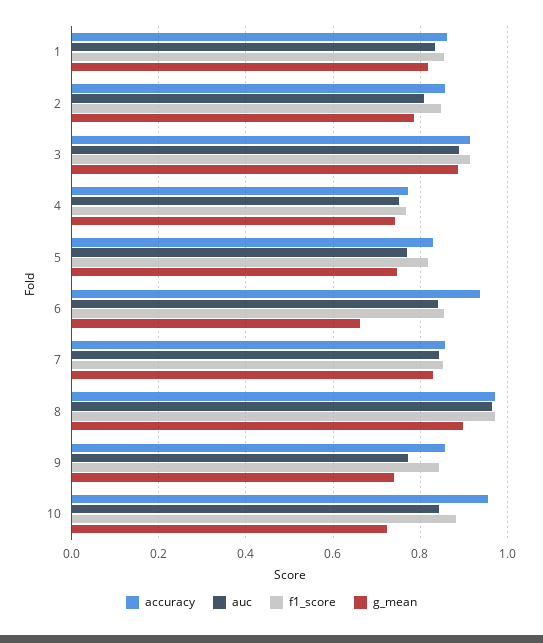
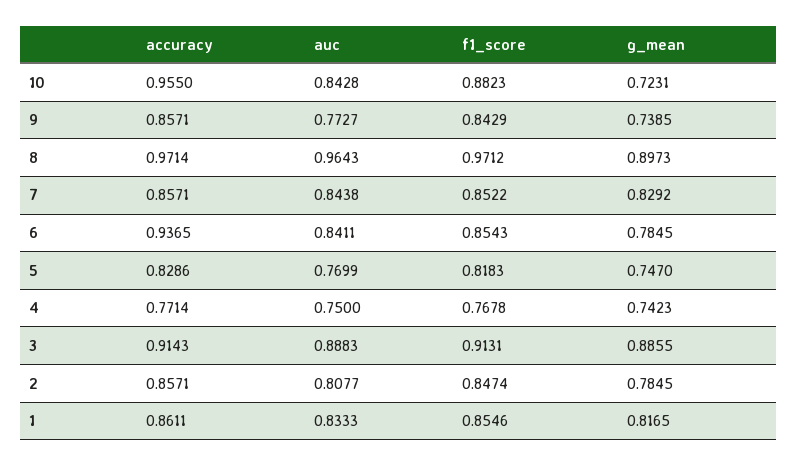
  {
    "accuracy": {
      "1": 0.8611,
      "2": 0.8571,
      "3": 0.9143,
      "4": 0.7714,
      "5": 0.8286,
      "6": 0.9365,
      "7": 0.8571,
      "8": 0.9714,
      "9": 0.8571,
      "10": 0.955
    },
    "auc": {
      "1": 0.8333,
      "2": 0.8077,
      "3": 0.8883,
      "4": 0.75,
      "5": 0.7699,
      "6": 0.8411,
      "7": 0.8438,
      "8": 0.9643,
      "9": 0.7727,
      "10": 0.8428
    },
    "f1_score": {
      "1": 0.8546,
      "2": 0.8474,
      "3": 0.9131,
      "4": 0.7678,
      "5": 0.8183,
      "6": 0.8543,
      "7": 0.8522,
      "8": 0.9712,
      "9": 0.8429,
      "10": 0.8823
    },
    "g_mean": {
      "1": 0.8165,
      "2": 0.7845,
      "3": 0.8855,
      "4": 0.7423,
      "5": 0.747,
-     "6": 0.66,
+     "6": 0.7845,
      "7": 0.8292,
      "8": 0.8973,
      "9": 0.7385,
      "10": 0.7231
    }
  }

